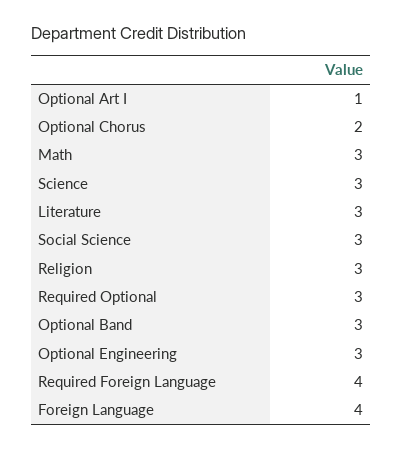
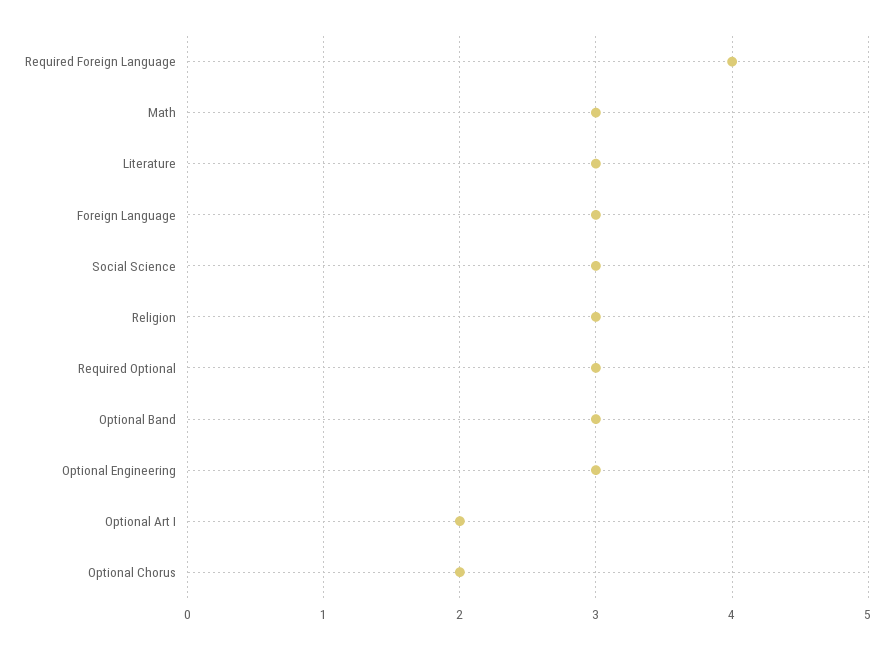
  {
-   "Optional Art I": 1,
+   "Optional Art I": 2,
    "Optional Chorus": 2,
    "Math": 3,
-   "Science": 3,
    "Literature": 3,
    "Social Science": 3,
    "Religion": 3,
    "Required Optional": 3,
    "Optional Band": 3,
    "Optional Engineering": 3,
    "Required Foreign Language": 4,
-   "Foreign Language": 4
+   "Foreign Language": 3
  }

